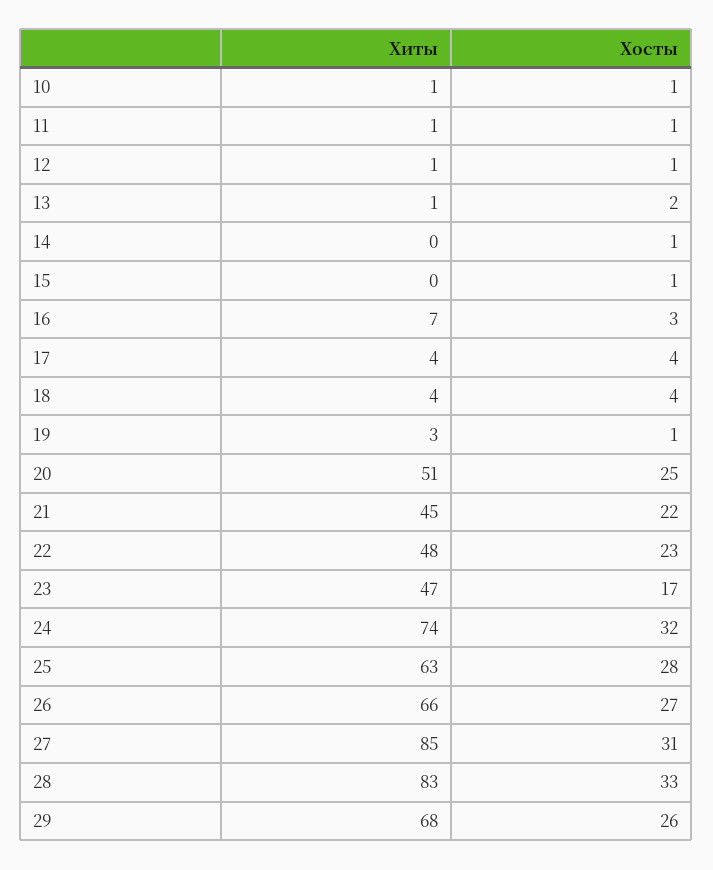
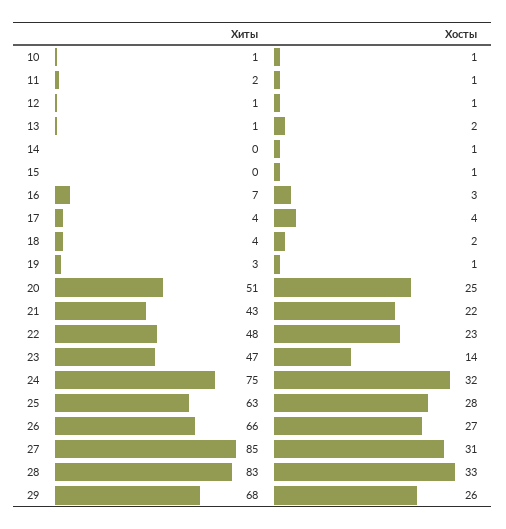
  {
    "Хиты": {
      "10": 1,
-     "11": 1,
+     "11": 2,
      "12": 1,
      "13": 1,
      "14": 0,
      "15": 0,
      "16": 7,
      "17": 4,
      "18": 4,
      "19": 3,
      "20": 51,
-     "21": 45,
+     "21": 43,
      "22": 48,
      "23": 47,
-     "24": 74,
+     "24": 75,
      "25": 63,
      "26": 66,
      "27": 85,
      "28": 83,
      "29": 68
    },
    "Хосты": {
      "10": 1,
      "11": 1,
      "12": 1,
      "13": 2,
      "14": 1,
      "15": 1,
      "16": 3,
      "17": 4,
-     "18": 4,
+     "18": 2,
      "19": 1,
      "20": 25,
      "21": 22,
      "22": 23,
-     "23": 17,
+     "23": 14,
      "24": 32,
      "25": 28,
      "26": 27,
      "27": 31,
      "28": 33,
      "29": 26
    }
  }

